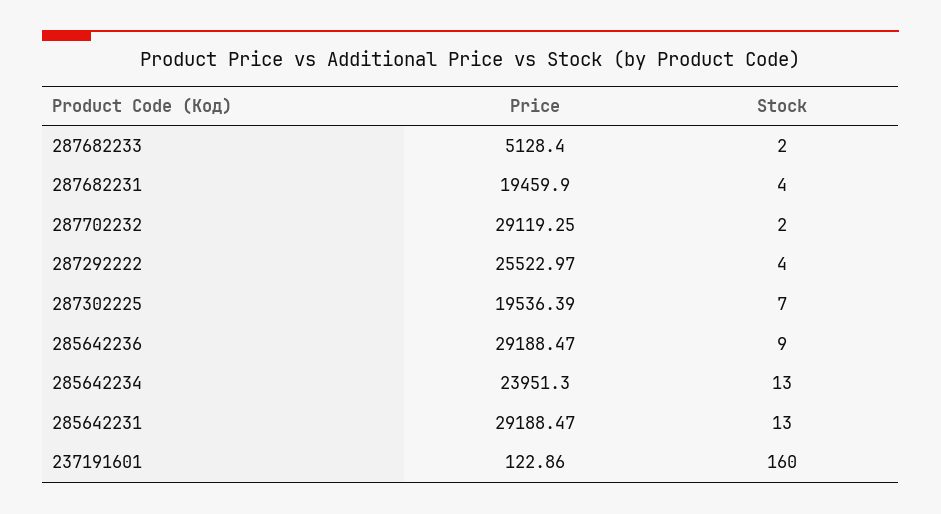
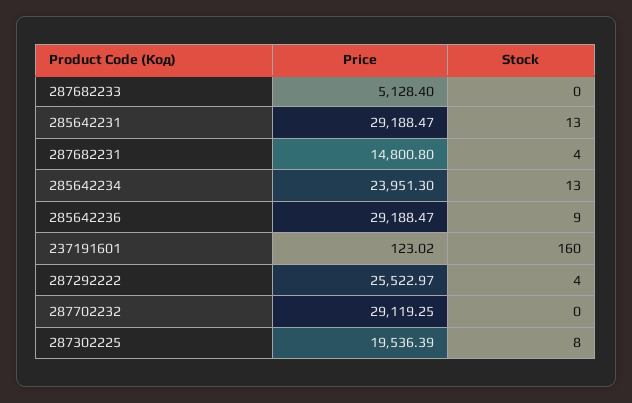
  {
    "Price": {
      "287682233": 5128.4,
-     "287682231": 19459.9,
+     "287682231": 14800.8,
      "287702232": 29119.25,
      "287292222": 25522.97,
      "287302225": 19536.39,
      "285642236": 29188.47,
      "285642234": 23951.3,
      "285642231": 29188.47,
-     "237191601": 122.86
+     "237191601": 123.02
    },
    "Stock": {
-     "287682233": 2,
+     "287682233": 0,
      "287682231": 4,
-     "287702232": 2,
+     "287702232": 0,
      "287292222": 4,
-     "287302225": 7,
+     "287302225": 8,
      "285642236": 9,
      "285642234": 13,
      "285642231": 13,
      "237191601": 160
    }
  }

